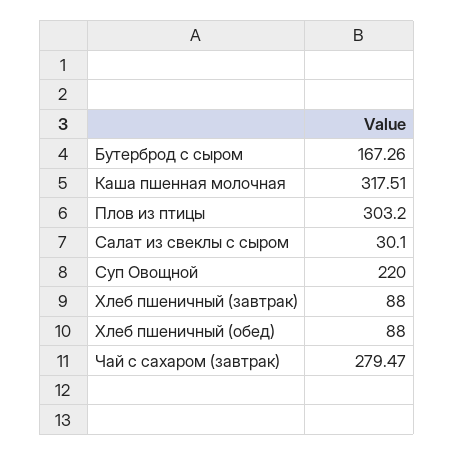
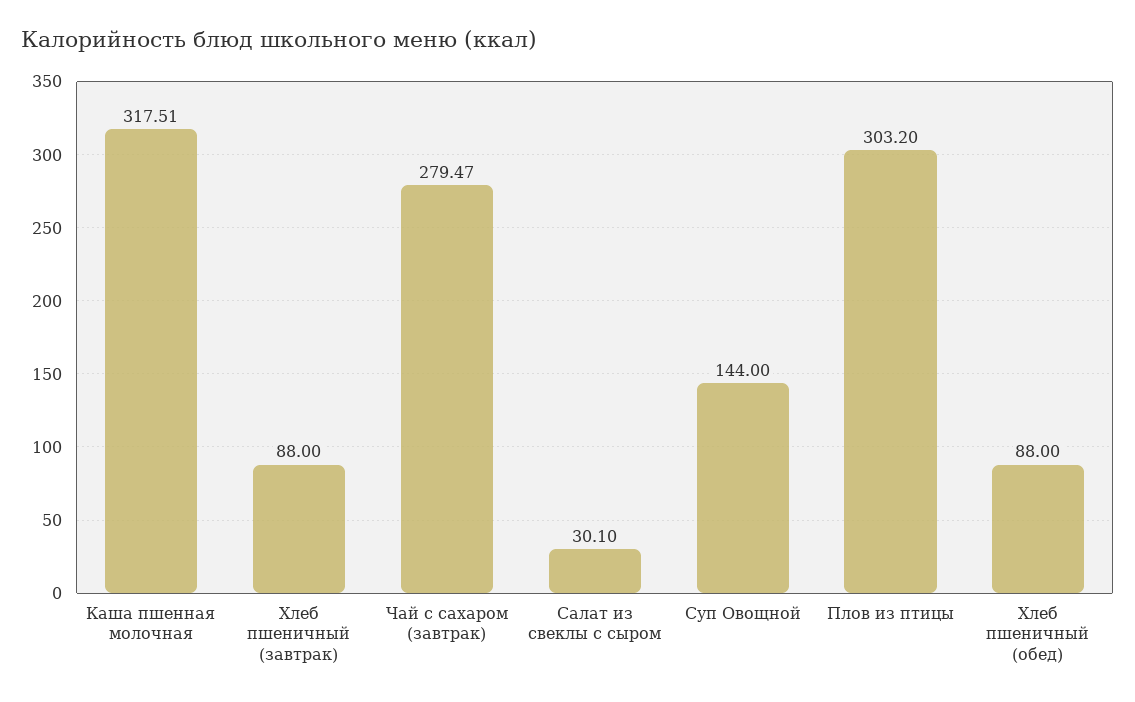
  {
-   "Бутерброд с сыром": 167.26,
    "Каша пшенная молочная": 317.51,
    "Плов из птицы": 303.2,
    "Салат из свеклы с сыром": 30.1,
-   "Суп Овощной": 220,
+   "Суп Овощной": 144,
    "Хлеб пшеничный (завтрак)": 88,
    "Хлеб пшеничный (обед)": 88,
    "Чай с сахаром (завтрак)": 279.47
  }

